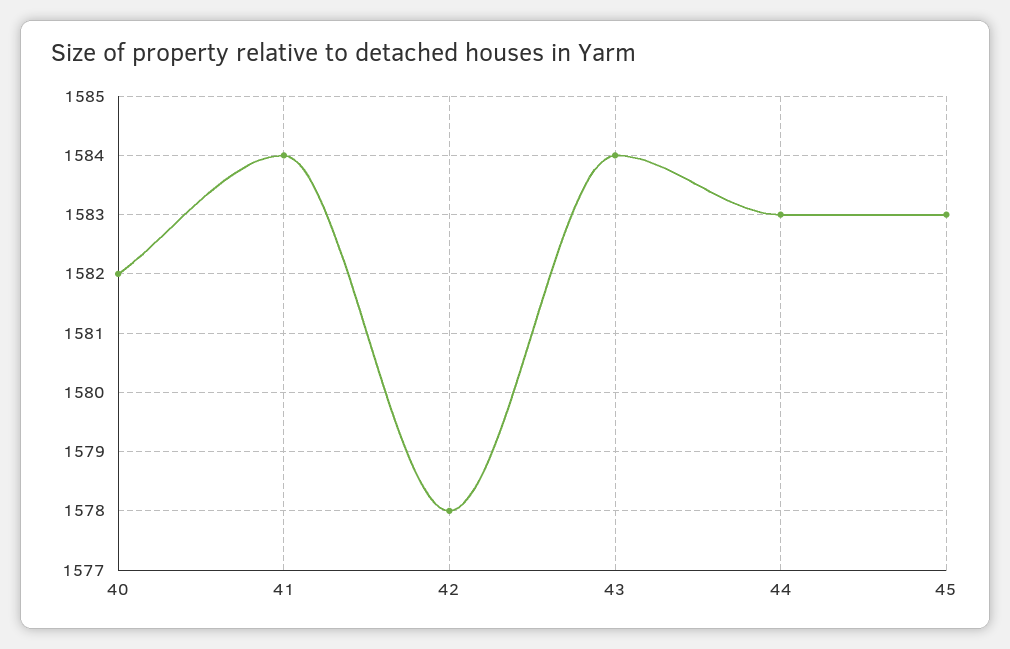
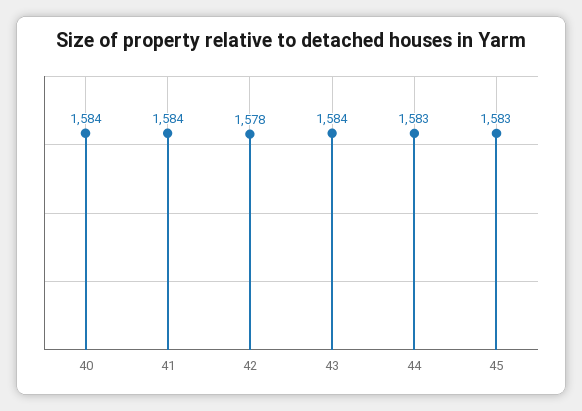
  {
-   "40": 1582,
+   "40": 1584,
    "41": 1584,
    "42": 1578,
    "43": 1584,
    "44": 1583,
    "45": 1583
  }

